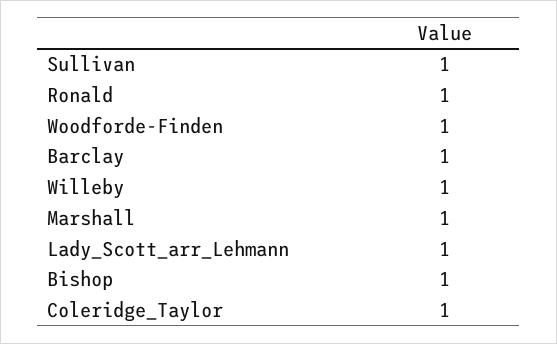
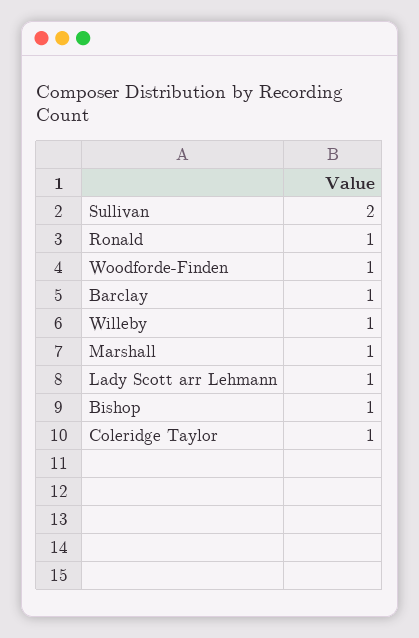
  {
-   "Sullivan": 1,
+   "Sullivan": 2,
    "Ronald": 1,
    "Woodforde-Finden": 1,
    "Barclay": 1,
    "Willeby": 1,
    "Marshall": 1,
    "Lady_Scott_arr_Lehmann": 1,
    "Bishop": 1,
    "Coleridge_Taylor": 1
  }

